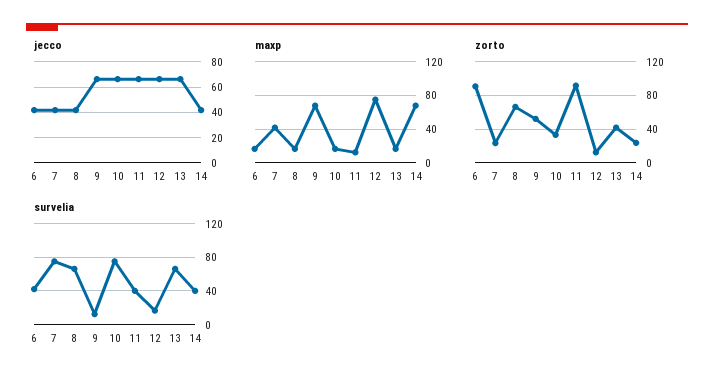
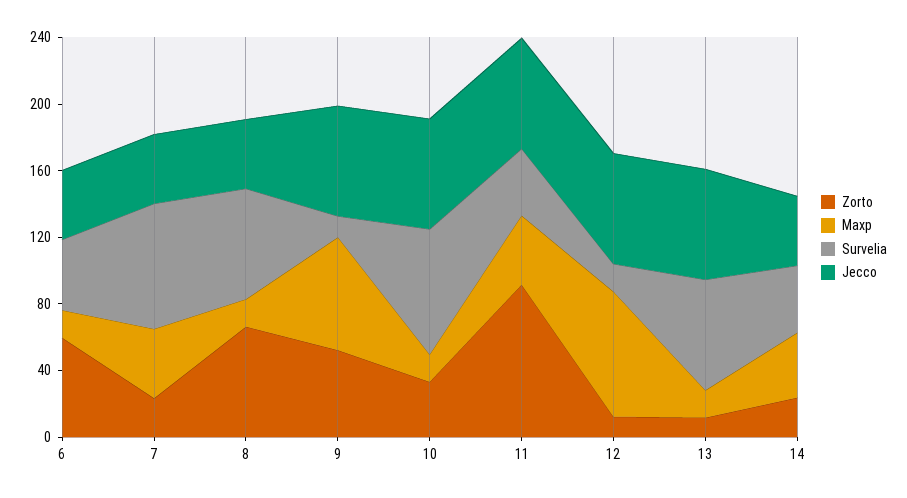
  {
    "jecco": {
      "6": 40,
      "7": 40,
      "8": 40,
      "9": 65,
      "10": 65,
      "11": 65,
      "12": 65,
      "13": 65,
      "14": 40
    },
    "maxp": {
      "6": 20,
      "7": 40,
      "8": 20,
      "9": 70,
      "10": 20,
-     "11": 10,
+     "11": 40,
      "12": 80,
      "13": 20,
-     "14": 70
+     "14": 40
    },
    "zorto": {
-     "6": 90,
+     "6": 60,
      "7": 20,
      "8": 70,
      "9": 50,
      "10": 30,
      "11": 90,
      "12": 10,
-     "13": 40,
+     "13": 10,
      "14": 20
    },
    "survelia": {
      "6": 40,
      "7": 80,
      "8": 70,
      "9": 10,
      "10": 80,
      "11": 40,
      "12": 20,
      "13": 70,
      "14": 40
    }
  }

